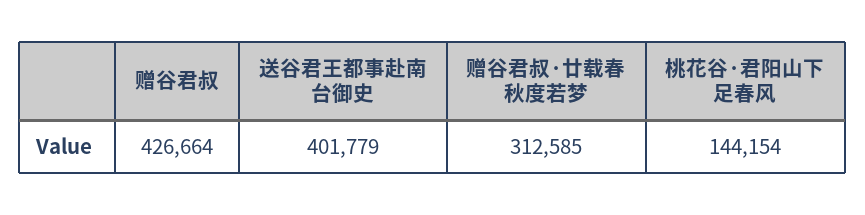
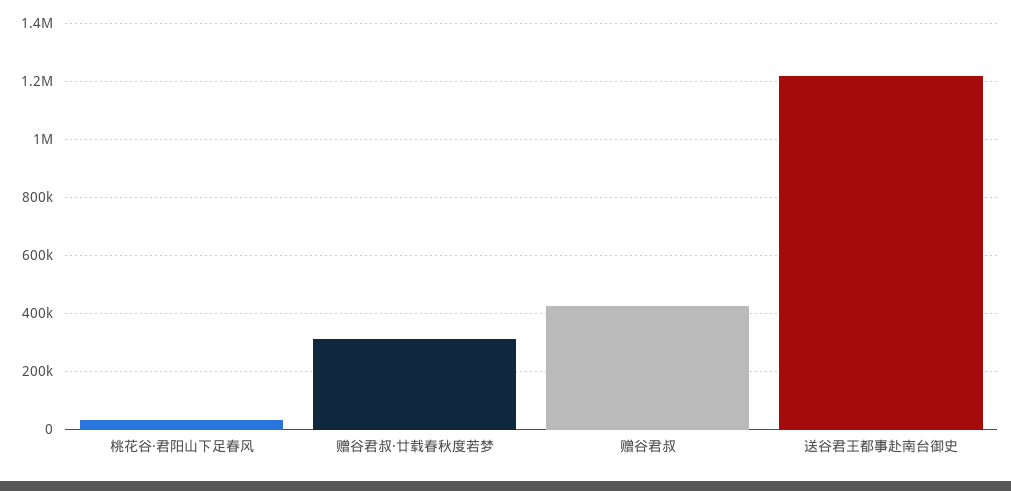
  {
    "赠谷君叔": 426664,
-   "送谷君王都事赴南台御史": 401779,
+   "送谷君王都事赴南台御史": 1225000,
    "赠谷君叔·廿载春秋度若梦": 312585,
-   "桃花谷·君阳山下足春风": 144154
+   "桃花谷·君阳山下足春风": 25000
  }

